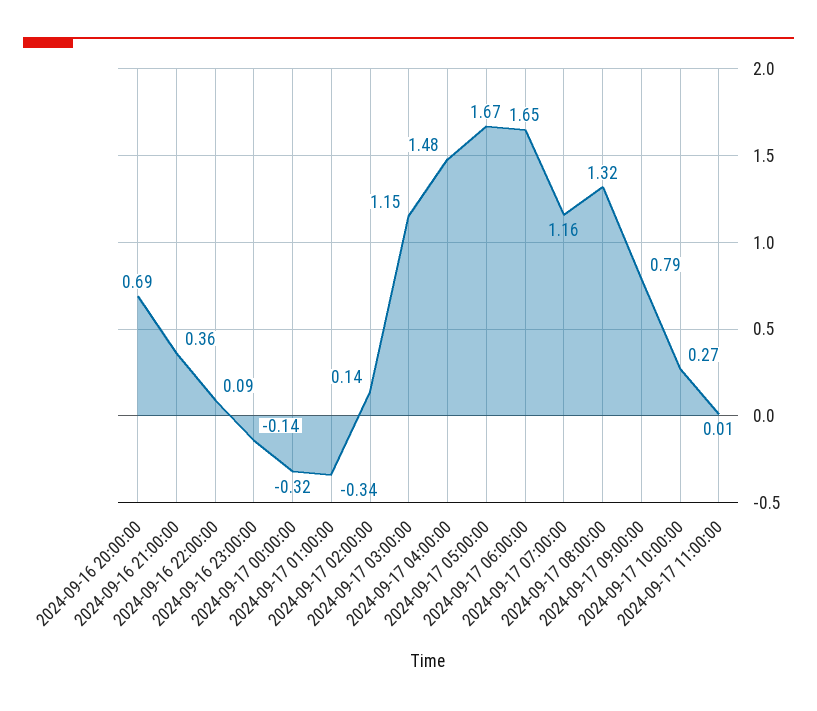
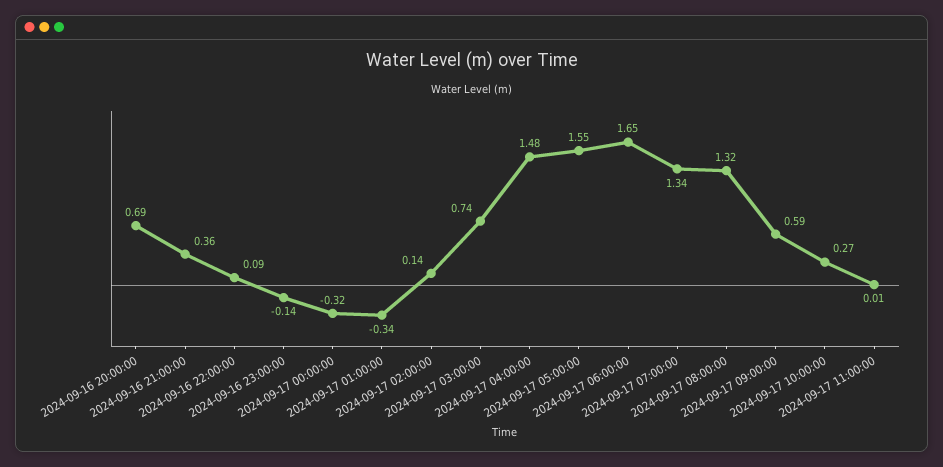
  {
    "2024-09-16 20:00:00": 0.69,
    "2024-09-16 21:00:00": 0.36,
    "2024-09-16 22:00:00": 0.09,
    "2024-09-16 23:00:00": -0.14,
    "2024-09-17 00:00:00": -0.32,
    "2024-09-17 01:00:00": -0.34,
    "2024-09-17 02:00:00": 0.14,
-   "2024-09-17 03:00:00": 1.15,
+   "2024-09-17 03:00:00": 0.74,
    "2024-09-17 04:00:00": 1.48,
-   "2024-09-17 05:00:00": 1.67,
+   "2024-09-17 05:00:00": 1.55,
    "2024-09-17 06:00:00": 1.65,
-   "2024-09-17 07:00:00": 1.16,
+   "2024-09-17 07:00:00": 1.34,
    "2024-09-17 08:00:00": 1.32,
-   "2024-09-17 09:00:00": 0.79,
+   "2024-09-17 09:00:00": 0.59,
    "2024-09-17 10:00:00": 0.27,
    "2024-09-17 11:00:00": 0.01
  }

